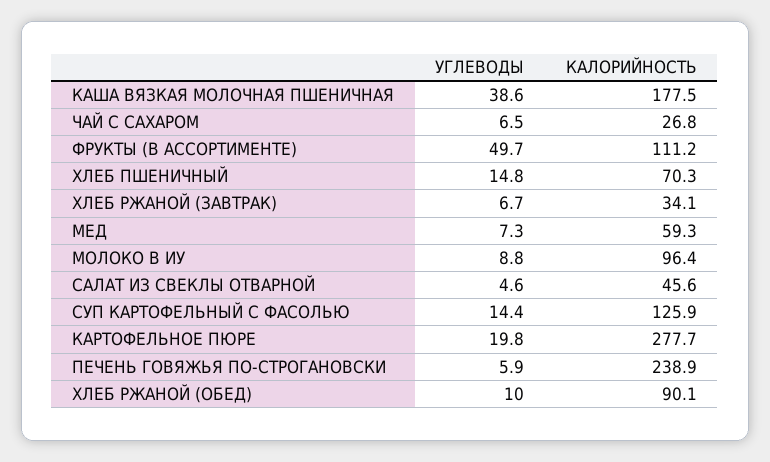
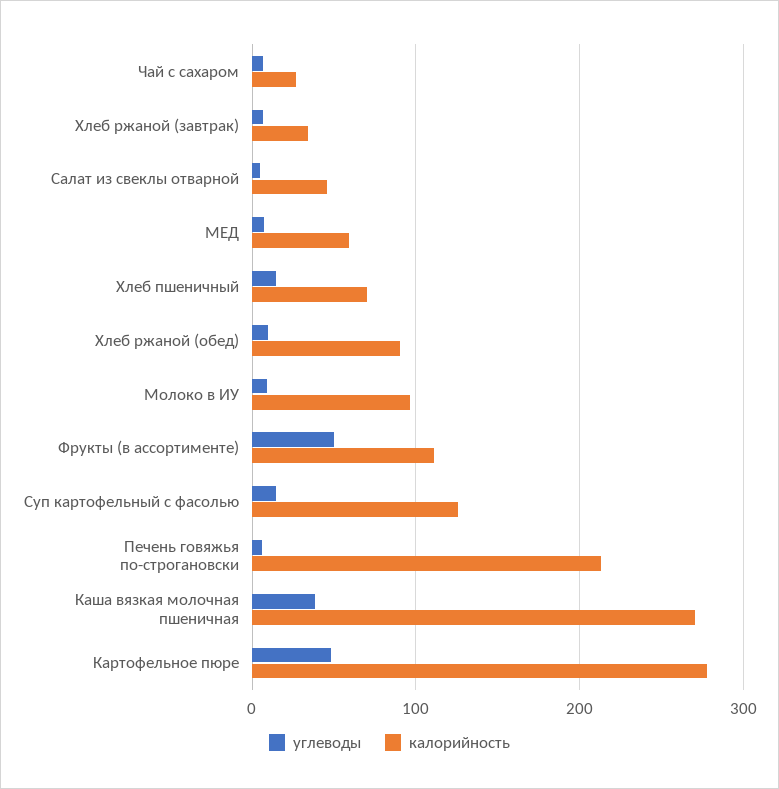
  {
    "УГЛЕВОДЫ": {
      "КАША ВЯЗКАЯ МОЛОЧНАЯ ПШЕНИЧНАЯ": 38.6,
      "ЧАЙ С САХАРОМ": 6.5,
      "ФРУКТЫ (В АССОРТИМЕНТЕ)": 49.7,
      "ХЛЕБ ПШЕНИЧНЫЙ": 14.8,
      "ХЛЕБ РЖАНОЙ (ЗАВТРАК)": 6.7,
      "МЕД": 7.3,
      "МОЛОКО В ИУ": 8.8,
      "САЛАТ ИЗ СВЕКЛЫ ОТВАРНОЙ": 4.6,
      "СУП КАРТОФЕЛЬНЫЙ С ФАСОЛЬЮ": 14.4,
-     "КАРТОФЕЛЬНОЕ ПЮРЕ": 19.8,
+     "КАРТОФЕЛЬНОЕ ПЮРЕ": 50,
      "ПЕЧЕНЬ ГОВЯЖЬЯ ПО-СТРОГАНОВСКИ": 5.9,
      "ХЛЕБ РЖАНОЙ (ОБЕД)": 10
    },
    "КАЛОРИЙНОСТЬ": {
-     "КАША ВЯЗКАЯ МОЛОЧНАЯ ПШЕНИЧНАЯ": 177.5,
+     "КАША ВЯЗКАЯ МОЛОЧНАЯ ПШЕНИЧНАЯ": 270,
      "ЧАЙ С САХАРОМ": 26.8,
      "ФРУКТЫ (В АССОРТИМЕНТЕ)": 111.2,
      "ХЛЕБ ПШЕНИЧНЫЙ": 70.3,
      "ХЛЕБ РЖАНОЙ (ЗАВТРАК)": 34.1,
      "МЕД": 59.3,
      "МОЛОКО В ИУ": 96.4,
      "САЛАТ ИЗ СВЕКЛЫ ОТВАРНОЙ": 45.6,
      "СУП КАРТОФЕЛЬНЫЙ С ФАСОЛЬЮ": 125.9,
      "КАРТОФЕЛЬНОЕ ПЮРЕ": 277.7,
-     "ПЕЧЕНЬ ГОВЯЖЬЯ ПО-СТРОГАНОВСКИ": 238.9,
+     "ПЕЧЕНЬ ГОВЯЖЬЯ ПО-СТРОГАНОВСКИ": 210,
      "ХЛЕБ РЖАНОЙ (ОБЕД)": 90.1
    }
  }

